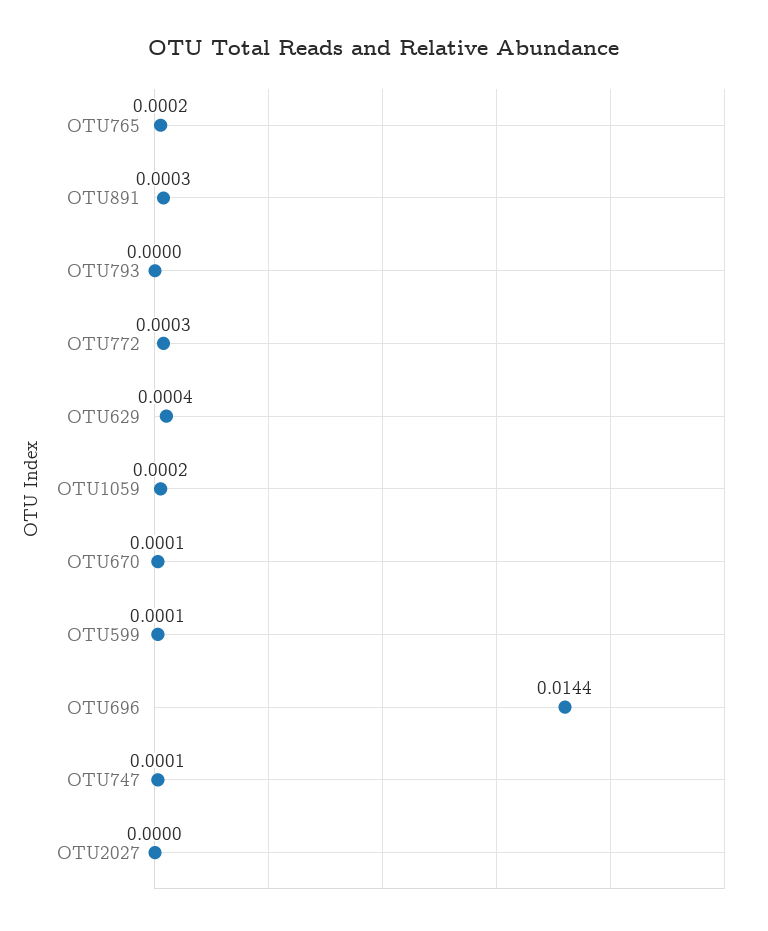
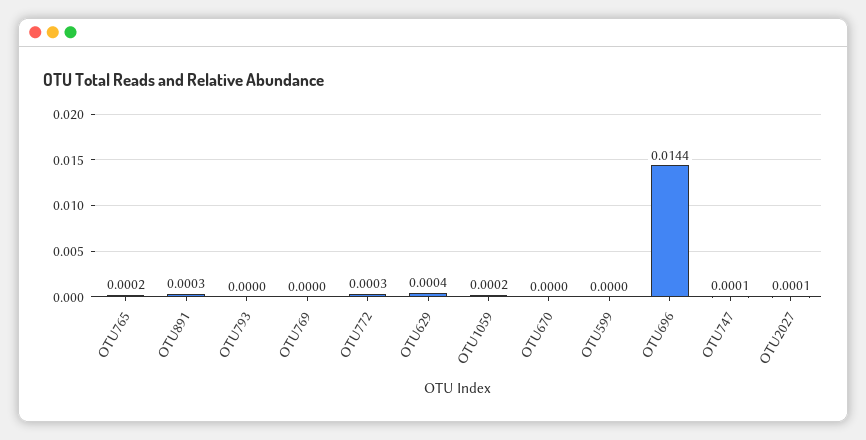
  {
    "OTU765": 0.0002,
    "OTU891": 0.0003,
    "OTU793": 0,
    "OTU772": 0.0003,
    "OTU629": 0.0004,
    "OTU1059": 0.0002,
-   "OTU670": 0.0001,
+   "OTU670": 0,
-   "OTU599": 0.0001,
+   "OTU599": 0,
    "OTU696": 0.0144,
    "OTU747": 0.0001,
-   "OTU2027": 0
+   "OTU2027": 0.0001,
+   "OTU769": 0
  }

